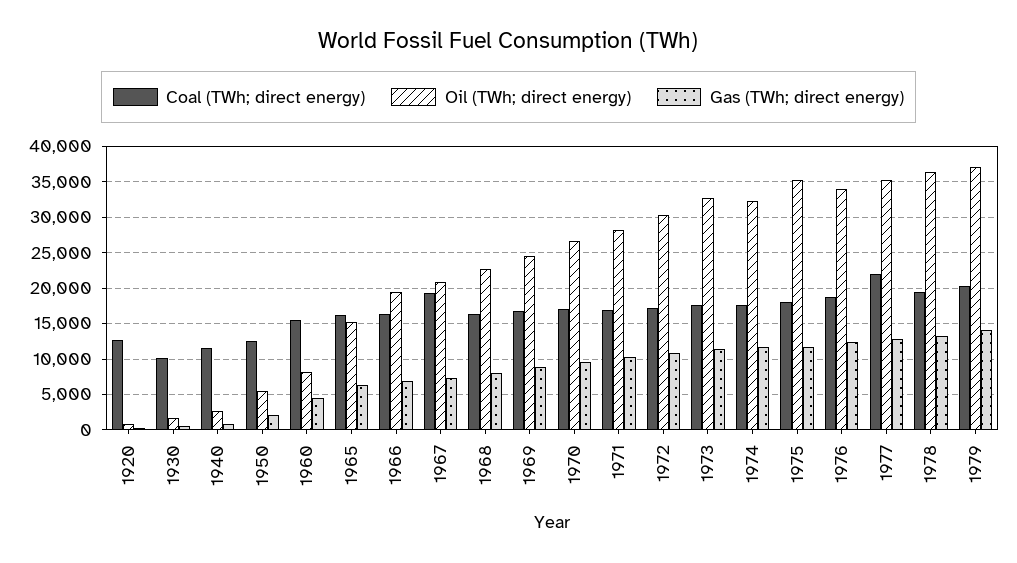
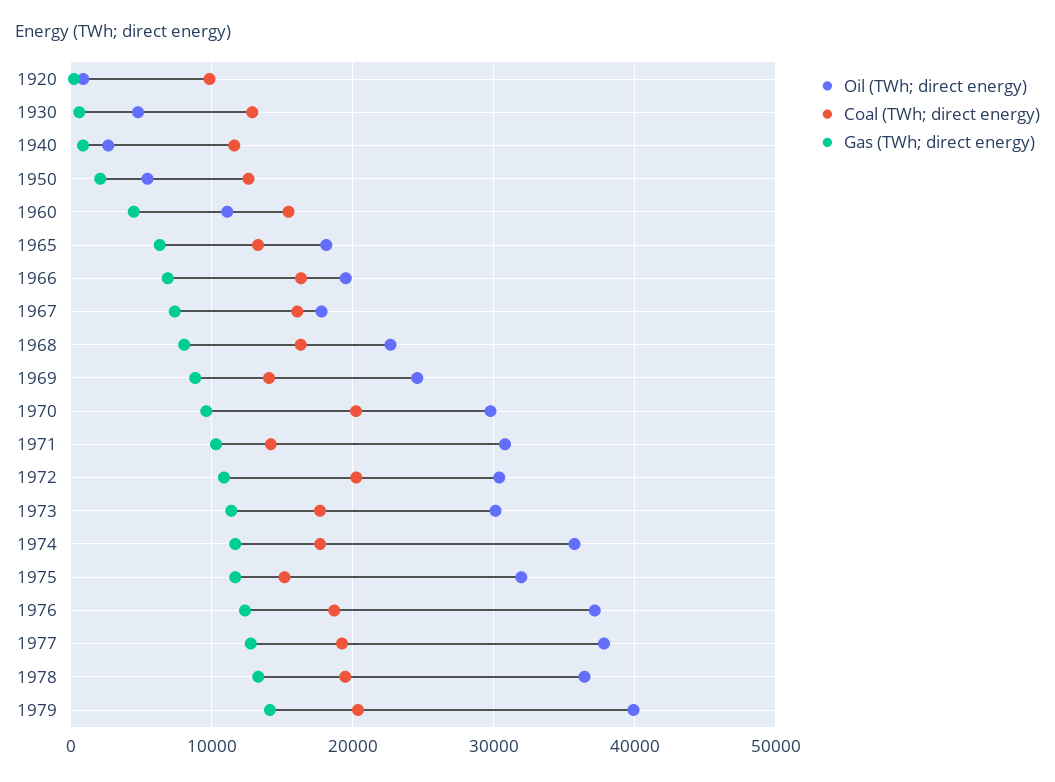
  {
    "Coal (TWh; direct energy)": {
-     "1920": 13000,
+     "1920": 10000,
-     "1930": 10000,
+     "1930": 13000,
      "1940": 12000,
      "1950": 13000,
      "1960": 15000,
-     "1965": 16000,
+     "1965": 13000,
      "1966": 16000,
-     "1967": 19000,
+     "1967": 16000,
      "1968": 16000,
-     "1969": 17000,
+     "1969": 14000,
-     "1970": 17000,
+     "1970": 20000,
-     "1971": 17000,
+     "1971": 14000,
-     "1972": 17000,
+     "1972": 20000,
      "1973": 18000,
      "1974": 18000,
-     "1975": 18000,
+     "1975": 15000,
      "1976": 19000,
-     "1977": 22000,
+     "1977": 19000,
      "1978": 19000,
      "1979": 20000
    },
    "Oil (TWh; direct energy)": {
      "1920": 1000,
-     "1930": 2000,
+     "1930": 5000,
      "1940": 3000,
      "1950": 5000,
-     "1960": 8000,
+     "1960": 11000,
-     "1965": 15000,
+     "1965": 18000,
      "1966": 19000,
-     "1967": 21000,
+     "1967": 18000,
      "1968": 23000,
      "1969": 25000,
-     "1970": 27000,
+     "1970": 30000,
-     "1971": 28000,
+     "1971": 31000,
      "1972": 30000,
-     "1973": 33000,
+     "1973": 30000,
-     "1974": 32000,
+     "1974": 36000,
-     "1975": 35000,
+     "1975": 32000,
-     "1976": 34000,
+     "1976": 37000,
-     "1977": 35000,
+     "1977": 38000,
      "1978": 36000,
-     "1979": 37000
+     "1979": 40000
    },
    "Gas (TWh; direct energy)": {
      "1920": 0,
      "1930": 1000,
      "1940": 1000,
      "1950": 2000,
      "1960": 4000,
      "1965": 6000,
      "1966": 7000,
      "1967": 7000,
      "1968": 8000,
      "1969": 9000,
      "1970": 10000,
      "1971": 10000,
      "1972": 11000,
      "1973": 11000,
      "1974": 12000,
      "1975": 12000,
      "1976": 12000,
      "1977": 13000,
      "1978": 13000,
      "1979": 14000
    }
  }

